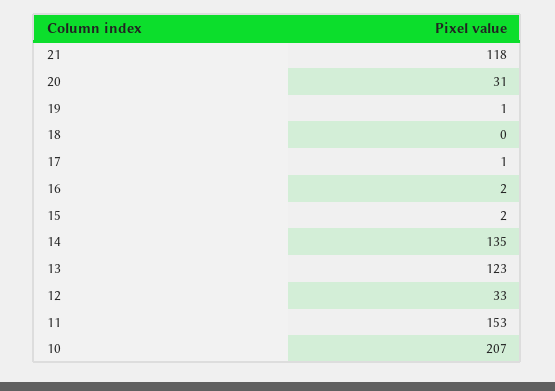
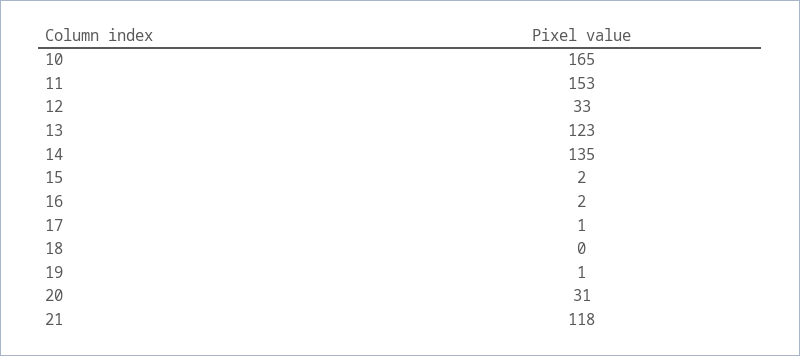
  {
    "21": 118,
    "20": 31,
    "19": 1,
    "18": 0,
    "17": 1,
    "16": 2,
    "15": 2,
    "14": 135,
    "13": 123,
    "12": 33,
    "11": 153,
-   "10": 207
+   "10": 165
  }

